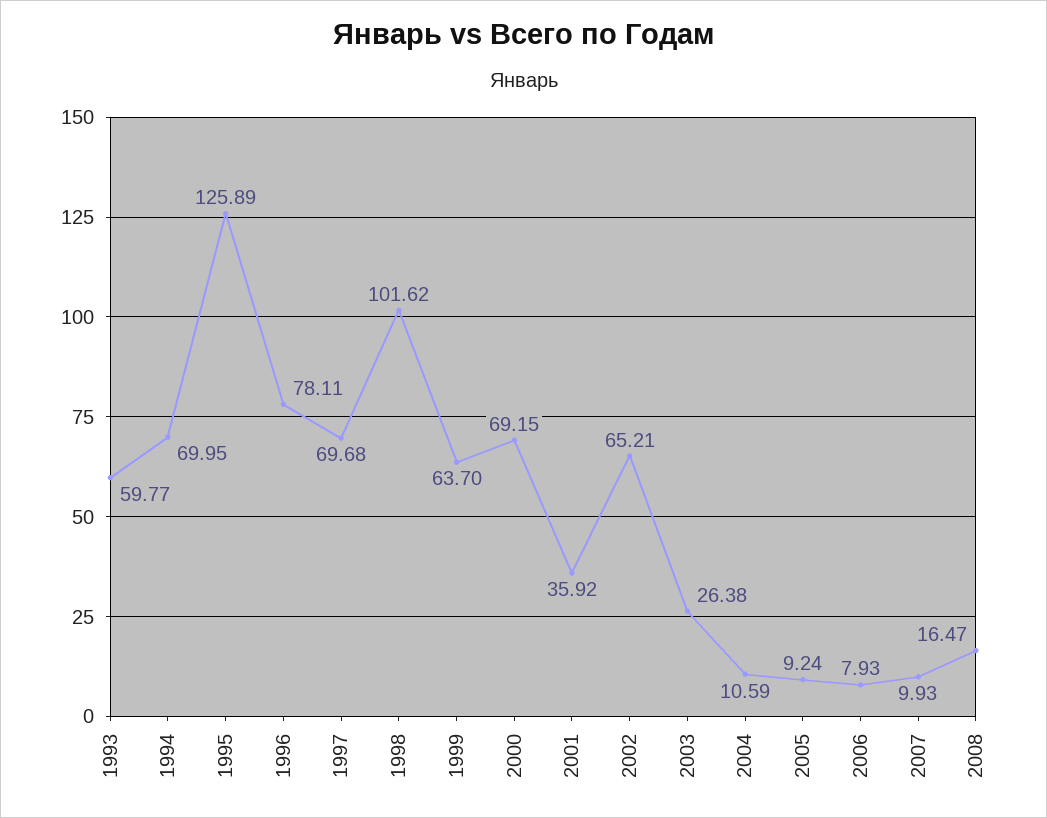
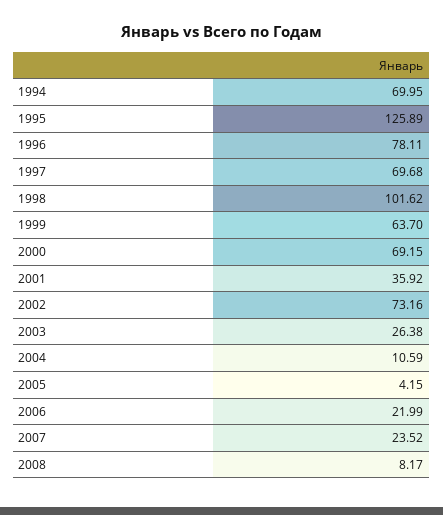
  {
-   "1993": 59.77,
    "1994": 69.95,
    "1995": 125.89,
    "1996": 78.11,
    "1997": 69.68,
    "1998": 101.62,
    "1999": 63.7,
    "2000": 69.15,
    "2001": 35.92,
-   "2002": 65.21,
+   "2002": 73.16,
    "2003": 26.38,
    "2004": 10.59,
-   "2005": 9.24,
+   "2005": 4.15,
-   "2006": 7.93,
+   "2006": 21.99,
-   "2007": 9.93,
+   "2007": 23.52,
-   "2008": 16.47
+   "2008": 8.17
  }

